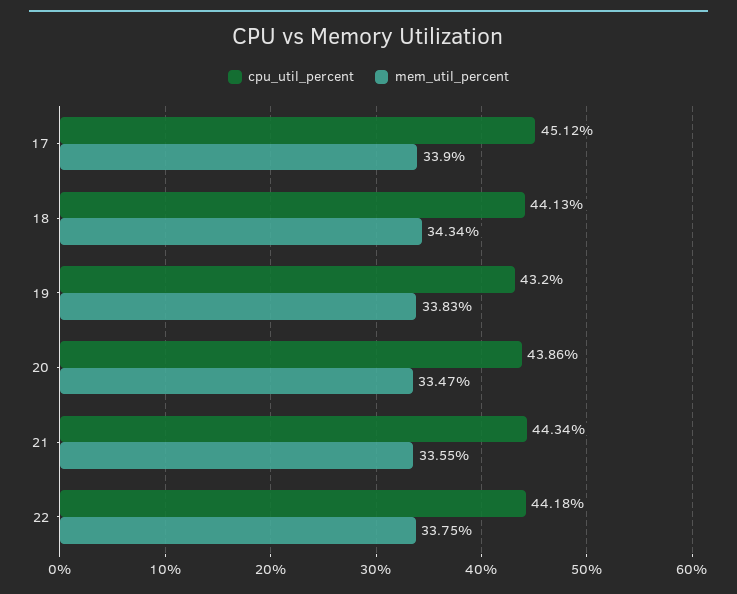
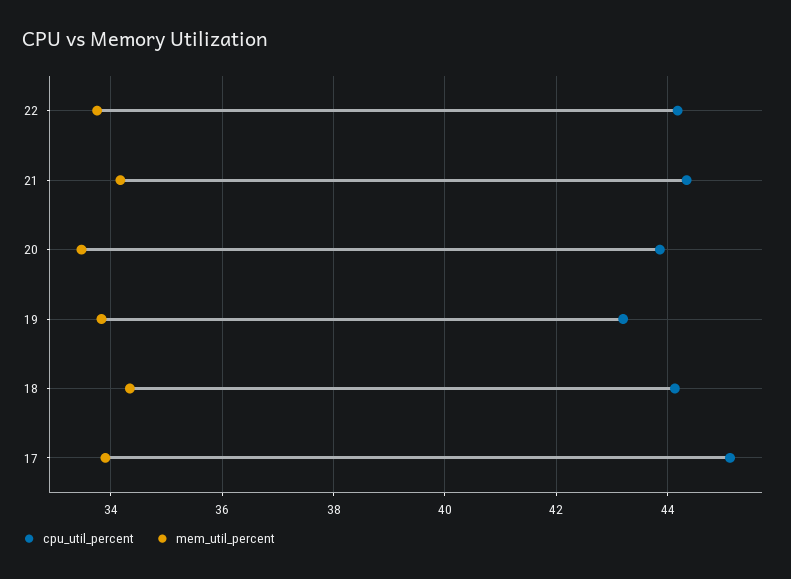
  {
    "cpu_util_percent": {
      "17": 45.12,
      "18": 44.13,
      "19": 43.2,
      "20": 43.86,
      "21": 44.34,
      "22": 44.18
    },
    "mem_util_percent": {
      "17": 33.9,
      "18": 34.34,
      "19": 33.83,
      "20": 33.47,
-     "21": 33.55,
+     "21": 34.2,
      "22": 33.75
    }
  }

